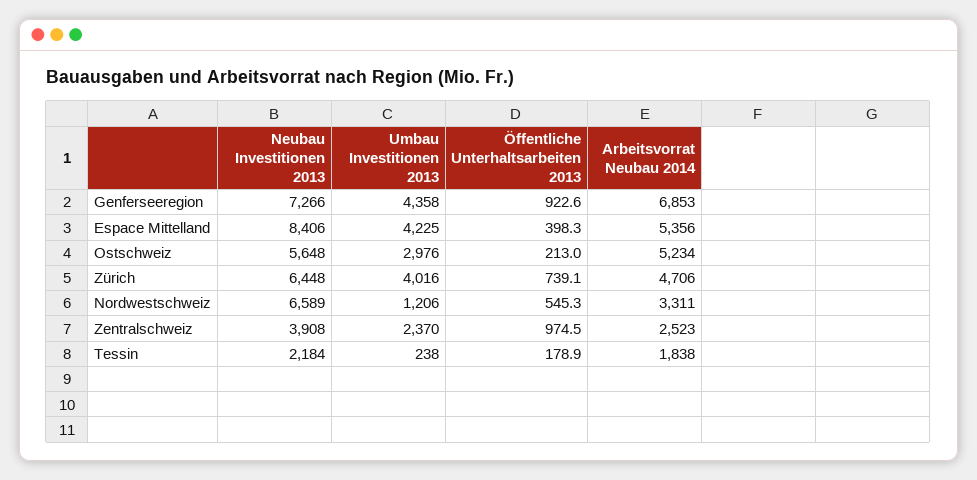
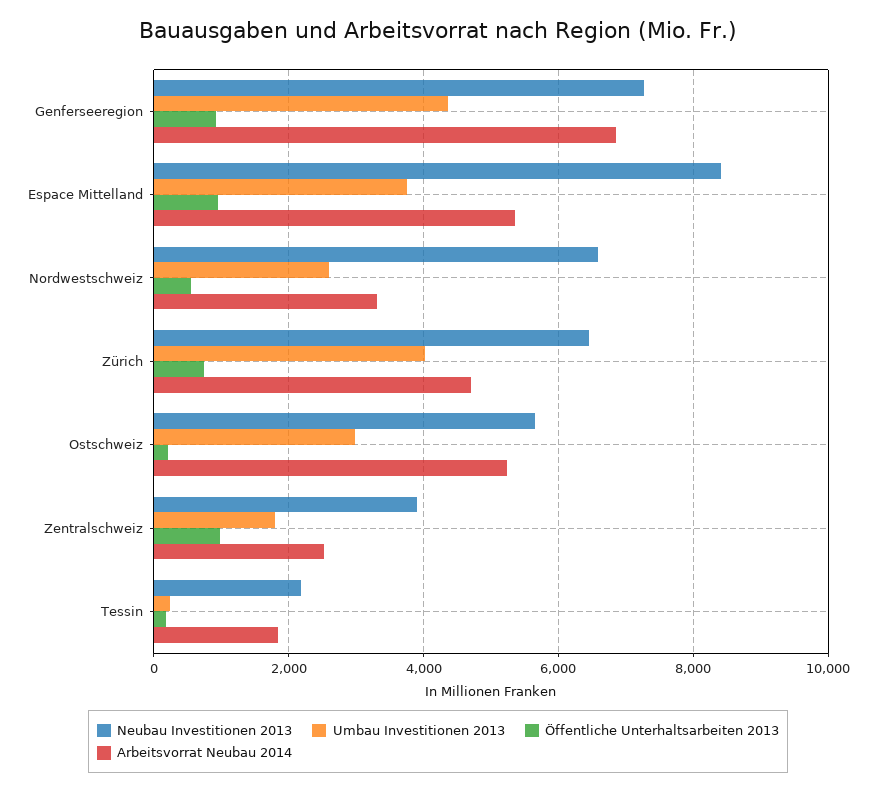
  {
    "Neubau Investitionen 2013": {
      "Genferseeregion": 7266,
      "Espace Mittelland": 8406,
      "Ostschweiz": 5648,
      "Zürich": 6448,
      "Nordwestschweiz": 6589,
      "Zentralschweiz": 3908,
      "Tessin": 2184
    },
    "Umbau Investitionen 2013": {
      "Genferseeregion": 4358,
-     "Espace Mittelland": 4225,
+     "Espace Mittelland": 3800,
      "Ostschweiz": 2976,
      "Zürich": 4016,
-     "Nordwestschweiz": 1206,
+     "Nordwestschweiz": 2600,
-     "Zentralschweiz": 2370,
+     "Zentralschweiz": 1800,
      "Tessin": 238
    },
    "Öffentliche Unterhaltsarbeiten 2013": {
      "Genferseeregion": 922.6,
-     "Espace Mittelland": 398.3,
+     "Espace Mittelland": 1000,
      "Ostschweiz": 213,
      "Zürich": 739.1,
      "Nordwestschweiz": 545.3,
      "Zentralschweiz": 974.5,
      "Tessin": 178.9
    },
    "Arbeitsvorrat Neubau 2014": {
      "Genferseeregion": 6853,
      "Espace Mittelland": 5356,
      "Ostschweiz": 5234,
      "Zürich": 4706,
      "Nordwestschweiz": 3311,
      "Zentralschweiz": 2523,
      "Tessin": 1838
    }
  }

